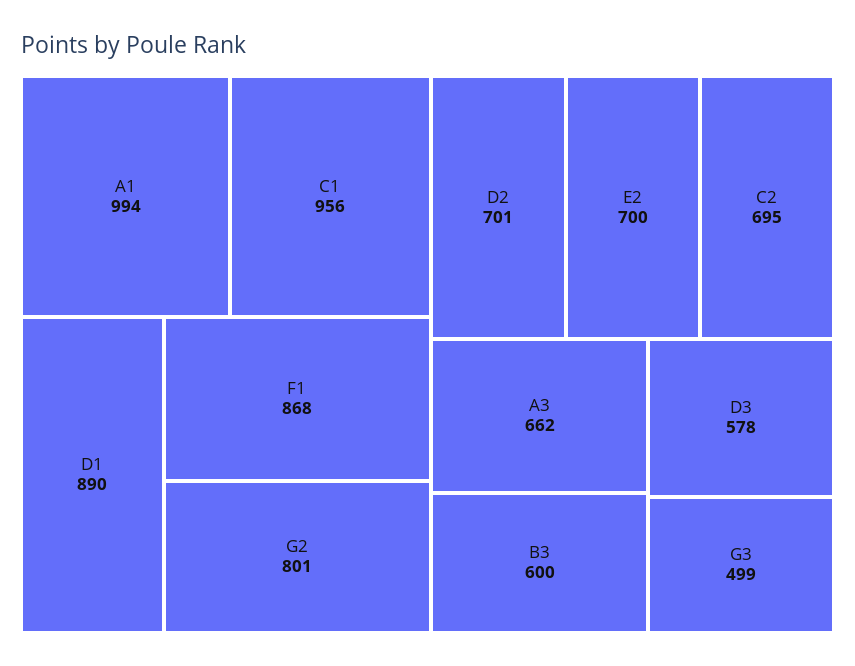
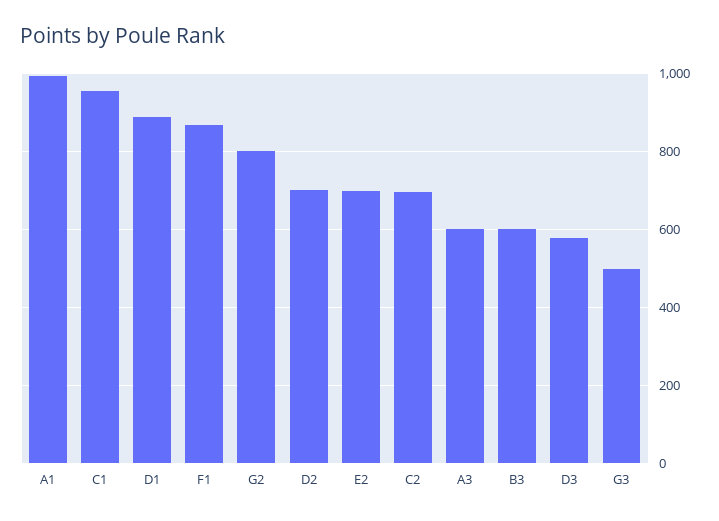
  {
    "A1": 994,
    "C1": 956,
    "D1": 890,
    "F1": 868,
    "G2": 801,
    "D2": 701,
    "E2": 700,
    "C2": 695,
-   "A3": 662,
+   "A3": 600,
    "B3": 600,
    "D3": 578,
    "G3": 499
  }

